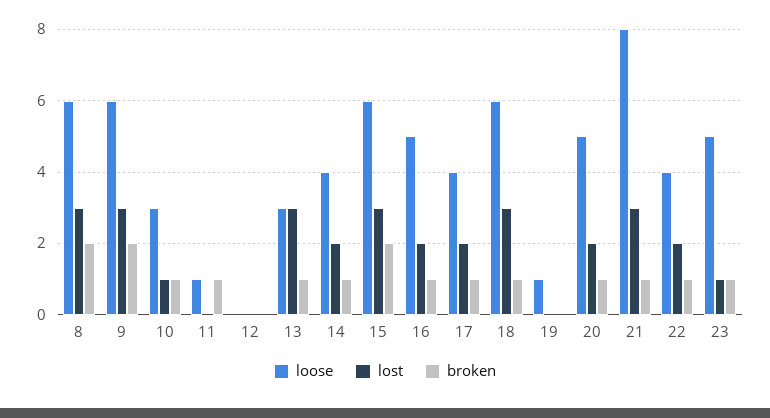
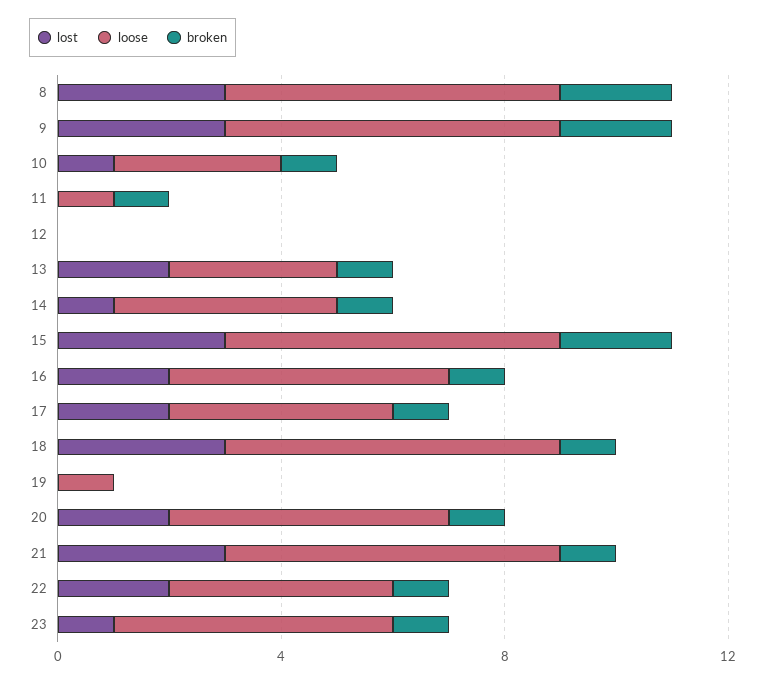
  {
    "loose": {
      "8": 6,
      "9": 6,
      "10": 3,
      "11": 1,
      "12": 0,
      "13": 3,
      "14": 4,
      "15": 6,
      "16": 5,
      "17": 4,
      "18": 6,
      "19": 1,
      "20": 5,
-     "21": 8,
+     "21": 6,
      "22": 4,
      "23": 5
    },
    "lost": {
      "8": 3,
      "9": 3,
      "10": 1,
      "11": 0,
      "12": 0,
-     "13": 3,
+     "13": 2,
-     "14": 2,
+     "14": 1,
      "15": 3,
      "16": 2,
      "17": 2,
      "18": 3,
      "19": 0,
      "20": 2,
      "21": 3,
      "22": 2,
      "23": 1
    },
    "broken": {
      "8": 2,
      "9": 2,
      "10": 1,
      "11": 1,
      "12": 0,
      "13": 1,
      "14": 1,
      "15": 2,
      "16": 1,
      "17": 1,
      "18": 1,
      "19": 0,
      "20": 1,
      "21": 1,
      "22": 1,
      "23": 1
    }
  }

